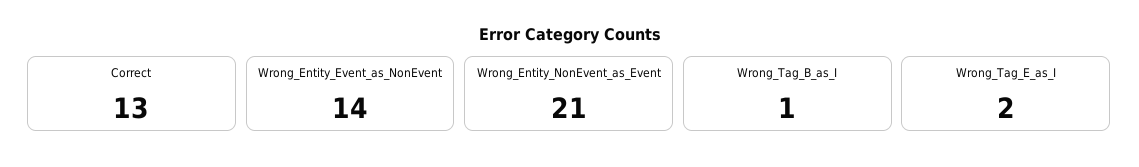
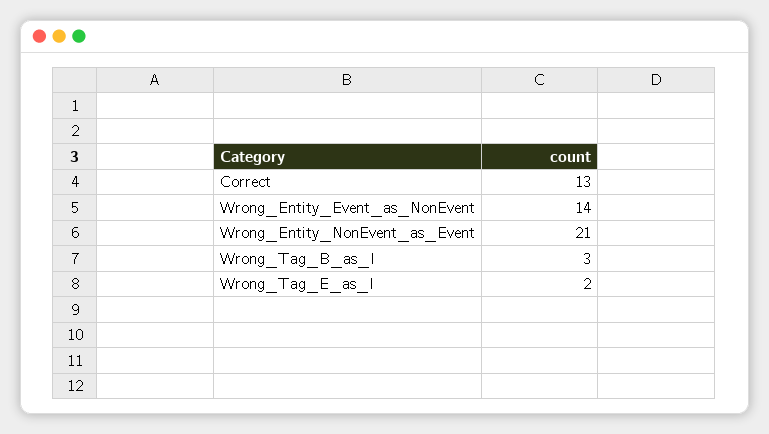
  {
    "Correct": 13,
    "Wrong_Entity_Event_as_NonEvent": 14,
    "Wrong_Entity_NonEvent_as_Event": 21,
-   "Wrong_Tag_B_as_I": 1,
+   "Wrong_Tag_B_as_I": 3,
    "Wrong_Tag_E_as_I": 2
  }

